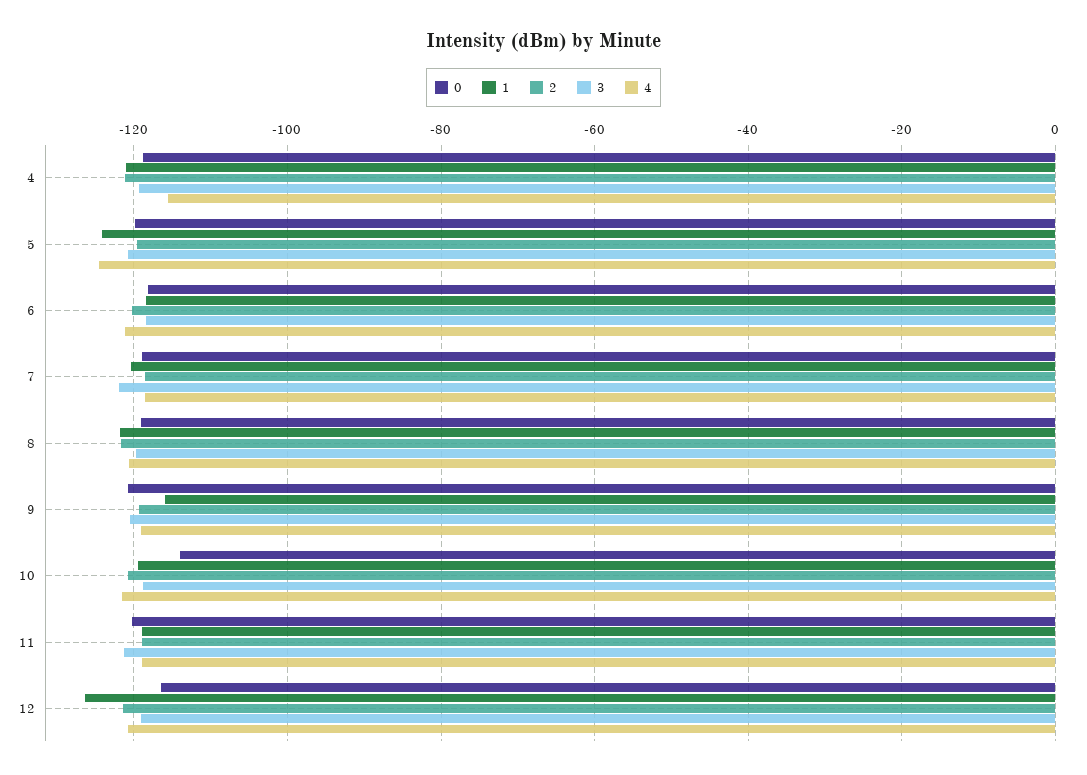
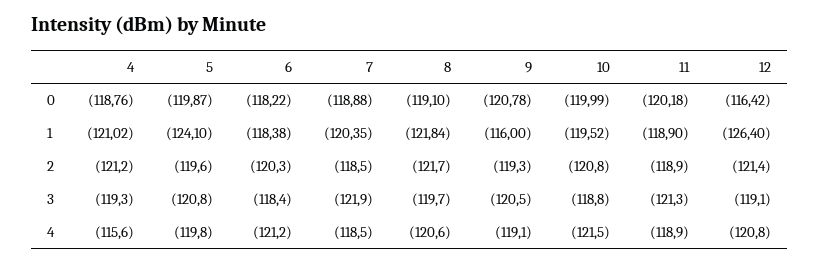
  {
    "0": {
      "4": -118.76,
      "5": -119.87,
      "6": -118.22,
      "7": -118.88,
      "8": -119.1,
      "9": -120.78,
-     "10": -114,
+     "10": -119.99,
      "11": -120.18,
      "12": -116.42
    },
    "1": {
      "4": -121.02,
      "5": -124.1,
      "6": -118.38,
      "7": -120.35,
      "8": -121.84,
      "9": -116,
      "10": -119.52,
      "11": -118.9,
      "12": -126.4
    },
    "2": {
      "4": -121.2,
      "5": -119.6,
      "6": -120.3,
      "7": -118.5,
      "8": -121.7,
      "9": -119.3,
      "10": -120.8,
      "11": -118.9,
      "12": -121.4
    },
    "3": {
      "4": -119.3,
      "5": -120.8,
      "6": -118.4,
      "7": -121.9,
      "8": -119.7,
      "9": -120.5,
      "10": -118.8,
      "11": -121.3,
      "12": -119.1
    },
    "4": {
      "4": -115.6,
-     "5": -124,
+     "5": -119.8,
      "6": -121.2,
      "7": -118.5,
      "8": -120.6,
      "9": -119.1,
      "10": -121.5,
      "11": -118.9,
      "12": -120.8
    }
  }

